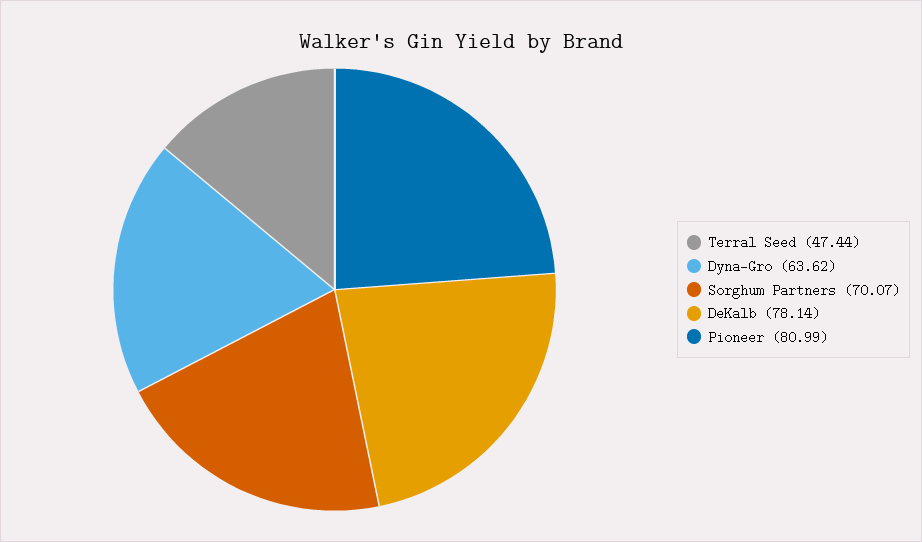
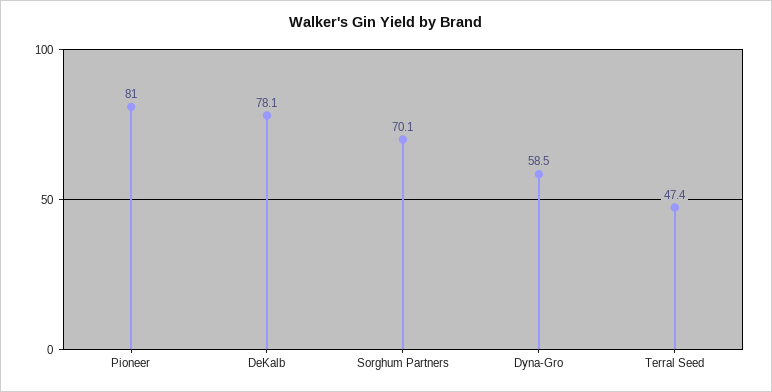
  {
    "Terral Seed": 47.44,
-   "Dyna-Gro": 63.62,
+   "Dyna-Gro": 58.5,
    "Sorghum Partners": 70.07,
    "DeKalb": 78.14,
    "Pioneer": 80.99
  }

